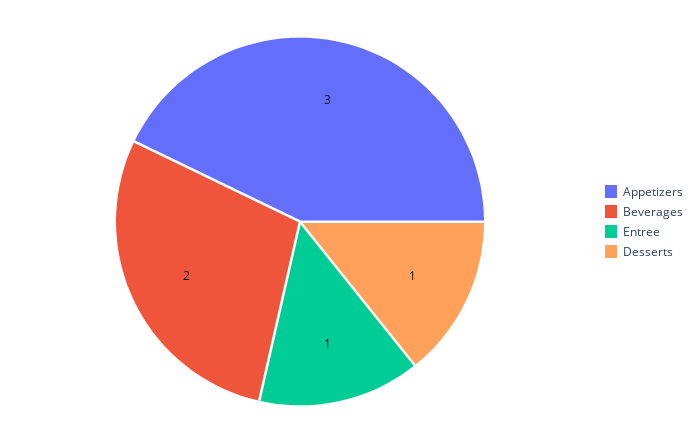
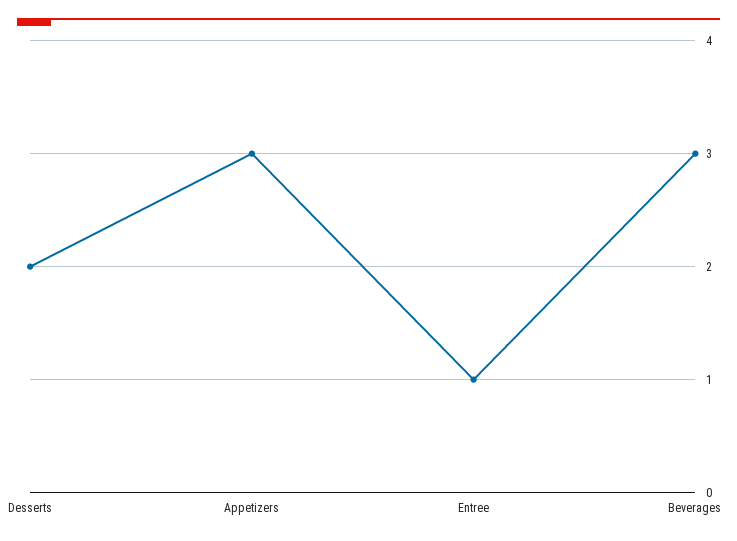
  {
    "Appetizers": 3,
-   "Beverages": 2,
+   "Beverages": 3,
    "Entree": 1,
-   "Desserts": 1
+   "Desserts": 2
  }

